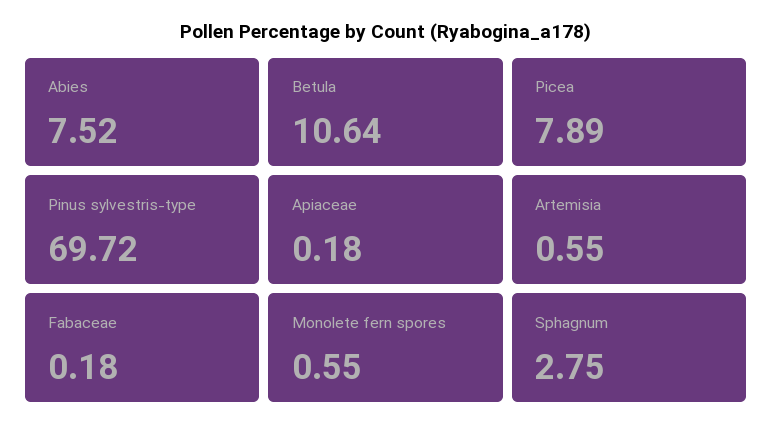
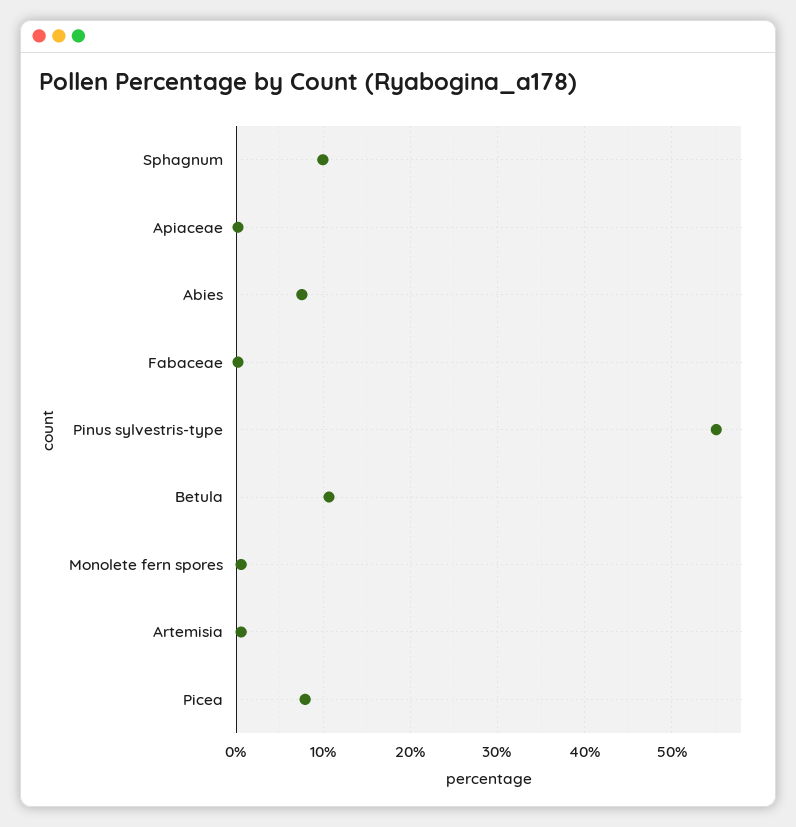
  {
    "Abies": 7.52,
    "Betula": 10.64,
    "Picea": 7.89,
-   "Pinus sylvestris-type": 69.72,
+   "Pinus sylvestris-type": 55,
    "Apiaceae": 0.18,
    "Artemisia": 0.55,
    "Fabaceae": 0.18,
    "Monolete fern spores": 0.55,
-   "Sphagnum": 2.75
+   "Sphagnum": 10
  }

